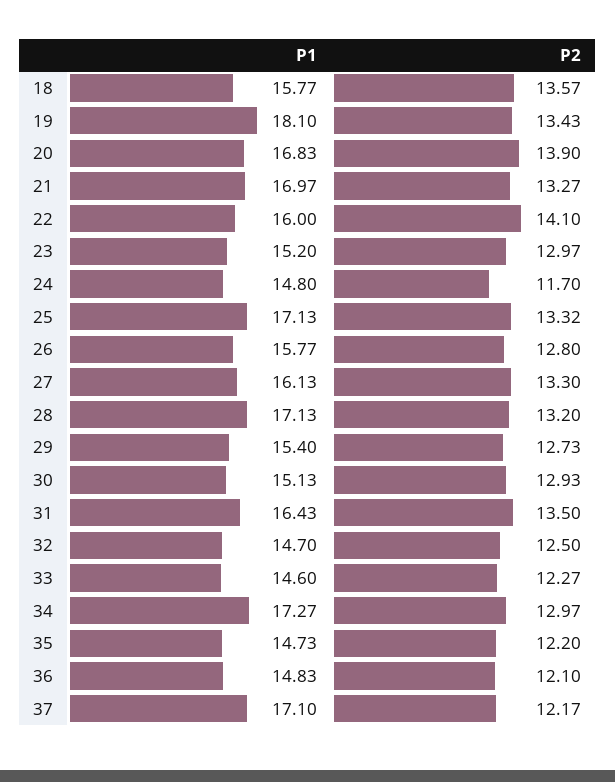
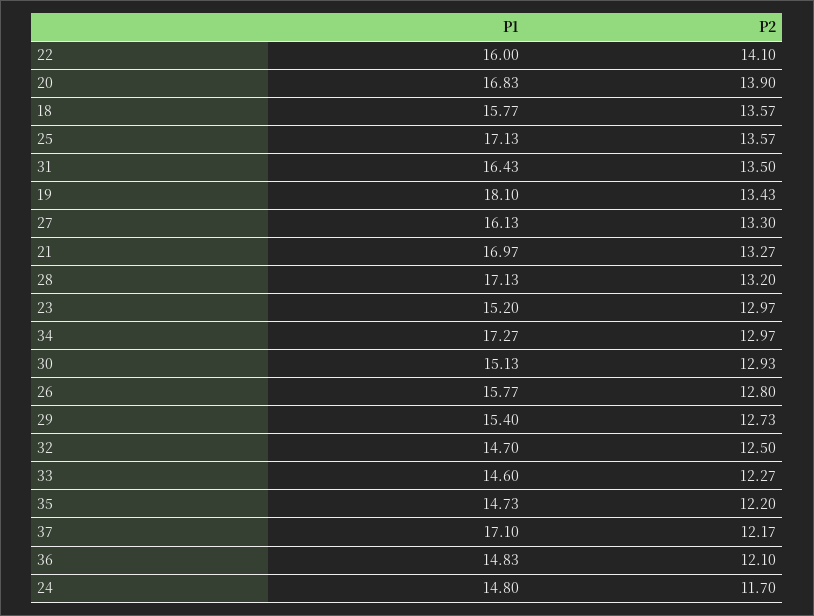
  {
    "P1": {
      "18": 15.77,
      "19": 18.1,
      "20": 16.83,
      "21": 16.97,
      "22": 16,
      "23": 15.2,
      "24": 14.8,
      "25": 17.13,
      "26": 15.77,
      "27": 16.13,
      "28": 17.13,
      "29": 15.4,
      "30": 15.13,
      "31": 16.43,
      "32": 14.7,
      "33": 14.6,
      "34": 17.27,
      "35": 14.73,
      "36": 14.83,
      "37": 17.1
    },
    "P2": {
      "18": 13.57,
      "19": 13.43,
      "20": 13.9,
      "21": 13.27,
      "22": 14.1,
      "23": 12.97,
      "24": 11.7,
-     "25": 13.32,
+     "25": 13.57,
      "26": 12.8,
      "27": 13.3,
      "28": 13.2,
      "29": 12.73,
      "30": 12.93,
      "31": 13.5,
      "32": 12.5,
      "33": 12.27,
      "34": 12.97,
      "35": 12.2,
      "36": 12.1,
      "37": 12.17
    }
  }

